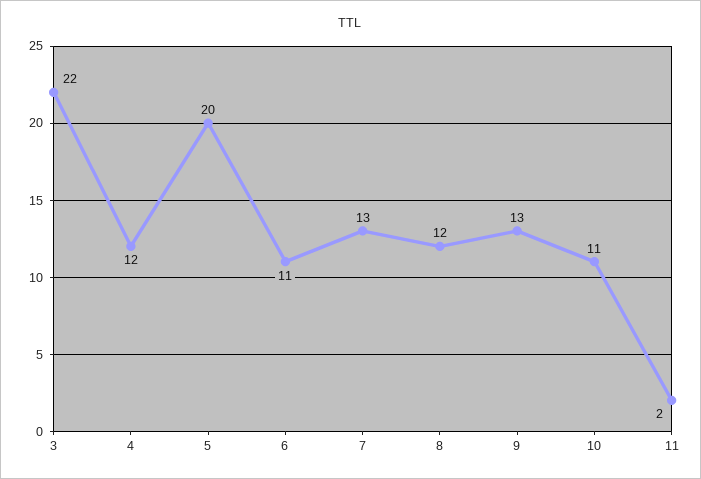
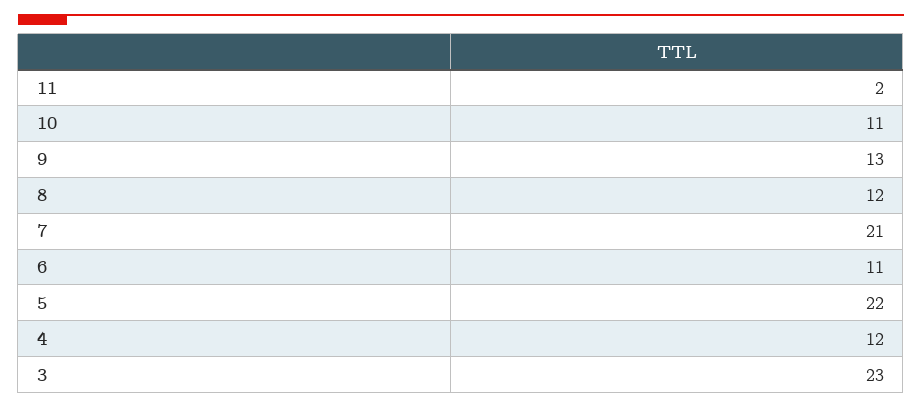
  {
-   "3": 22,
+   "3": 23,
    "4": 12,
-   "5": 20,
+   "5": 22,
    "6": 11,
-   "7": 13,
+   "7": 21,
    "8": 12,
    "9": 13,
    "10": 11,
    "11": 2
  }

